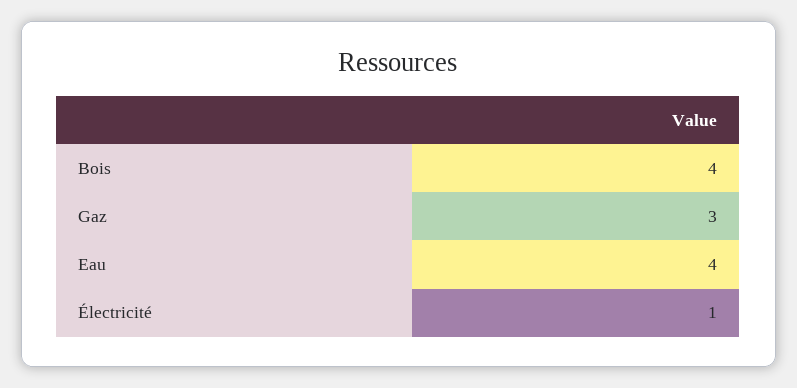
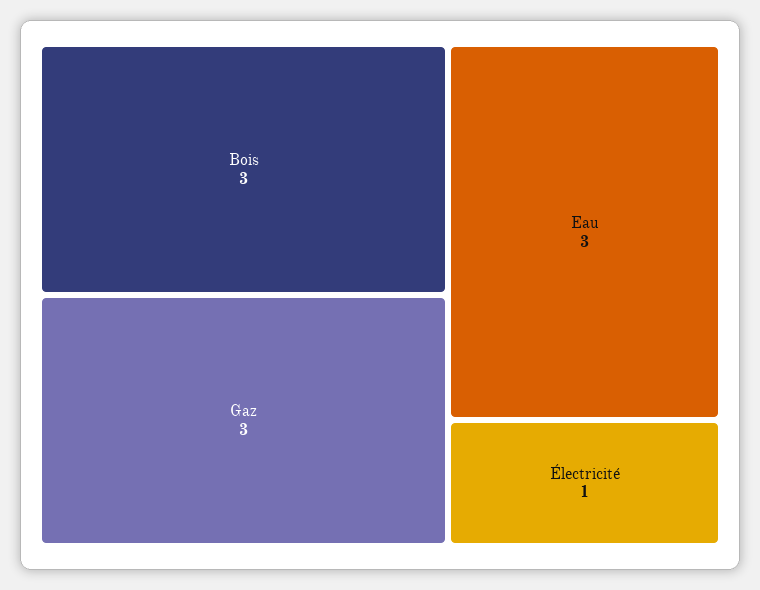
  {
-   "Bois": 4,
+   "Bois": 3,
    "Gaz": 3,
-   "Eau": 4,
+   "Eau": 3,
    "Électricité": 1
  }

